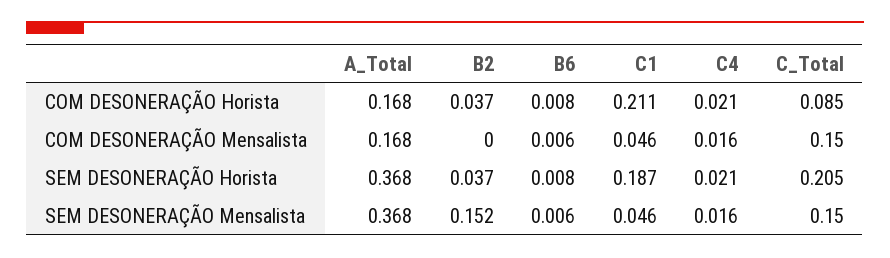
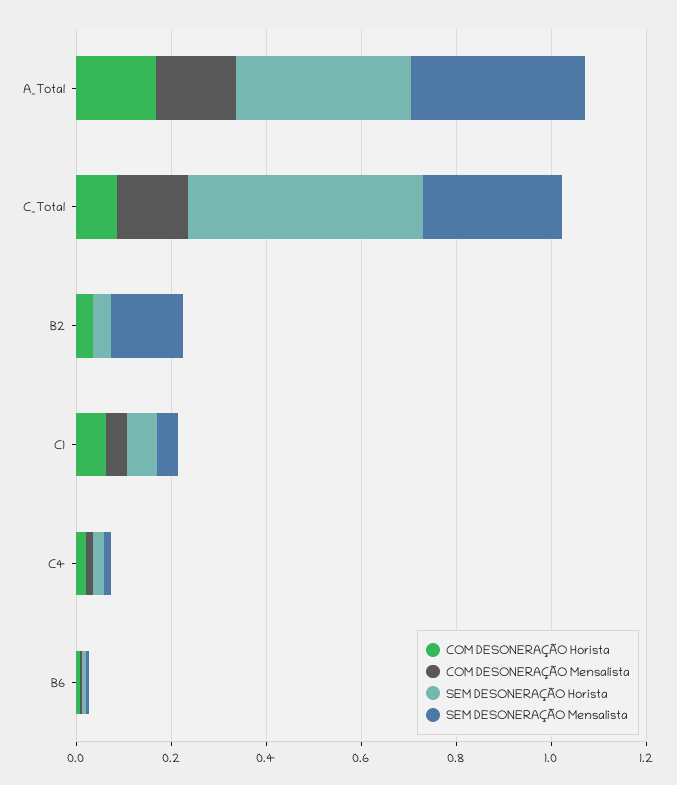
  {
    "COM DESONERAÇÃO Horista": {
      "A_Total": 0.168,
      "B2": 0.037,
      "B6": 0.008,
-     "C1": 0.211,
+     "C1": 0.05,
      "C4": 0.021,
      "C_Total": 0.085
    },
    "COM DESONERAÇÃO Mensalista": {
      "A_Total": 0.168,
      "B2": 0,
      "B6": 0.006,
      "C1": 0.046,
      "C4": 0.016,
      "C_Total": 0.15
    },
    "SEM DESONERAÇÃO Horista": {
      "A_Total": 0.368,
      "B2": 0.037,
      "B6": 0.008,
-     "C1": 0.187,
+     "C1": 0.05,
      "C4": 0.021,
-     "C_Total": 0.205
+     "C_Total": 0.5
    },
    "SEM DESONERAÇÃO Mensalista": {
      "A_Total": 0.368,
      "B2": 0.152,
      "B6": 0.006,
      "C1": 0.046,
      "C4": 0.016,
-     "C_Total": 0.15
+     "C_Total": 0.3
    }
  }

